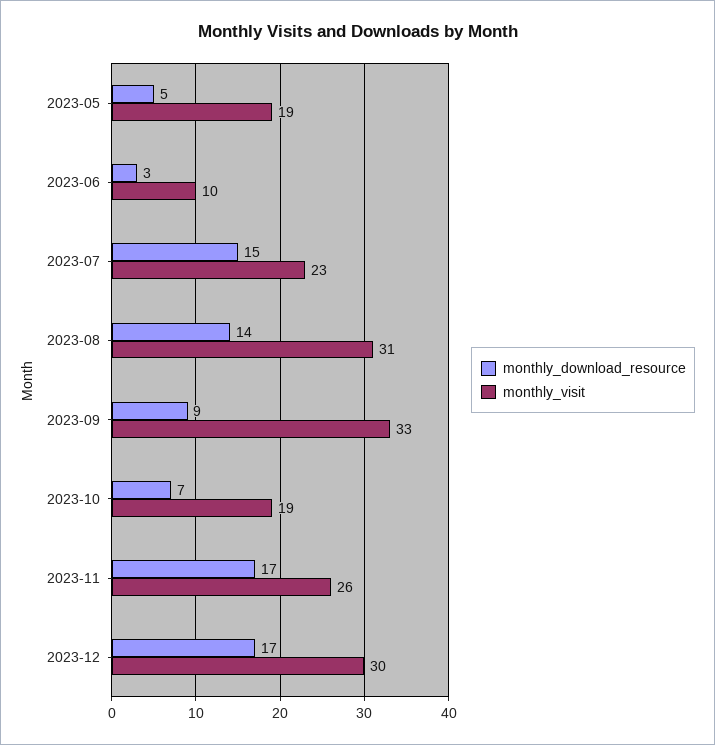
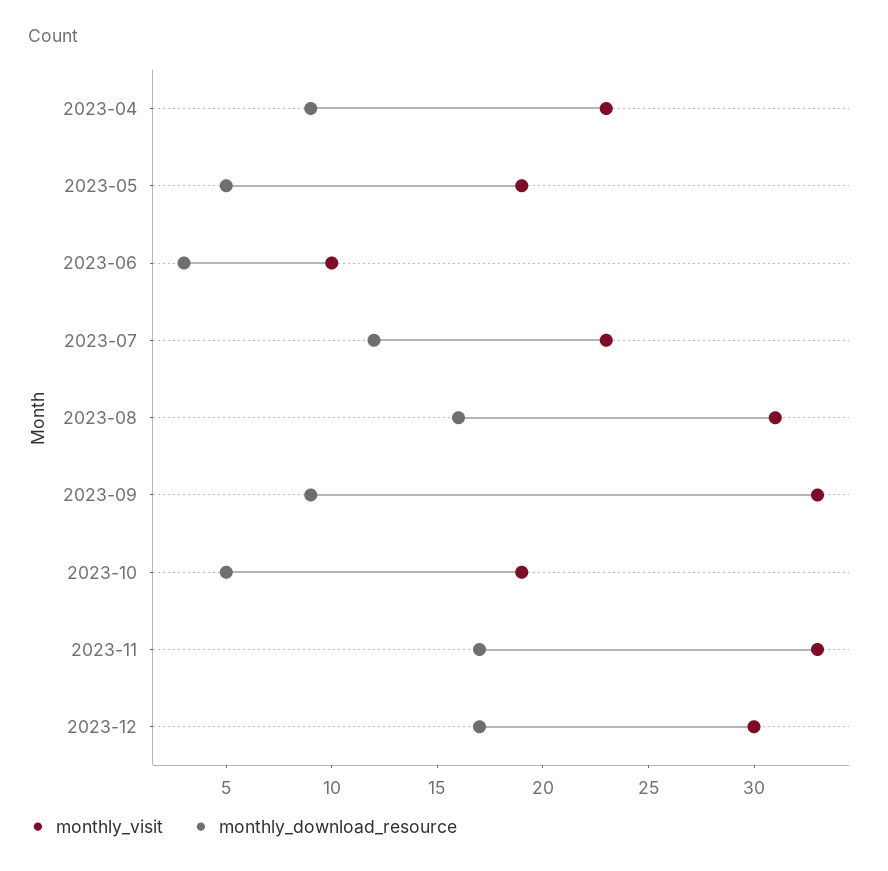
  {
    "monthly_download_resource": {
      "2023-05": 5,
      "2023-06": 3,
-     "2023-07": 15,
+     "2023-07": 12,
-     "2023-08": 14,
+     "2023-08": 16,
      "2023-09": 9,
-     "2023-10": 7,
+     "2023-10": 5,
      "2023-11": 17,
-     "2023-12": 17
+     "2023-12": 17,
+     "2023-04": 9
    },
    "monthly_visit": {
      "2023-05": 19,
      "2023-06": 10,
      "2023-07": 23,
      "2023-08": 31,
      "2023-09": 33,
      "2023-10": 19,
-     "2023-11": 26,
+     "2023-11": 33,
-     "2023-12": 30
+     "2023-12": 30,
+     "2023-04": 23
    }
  }

